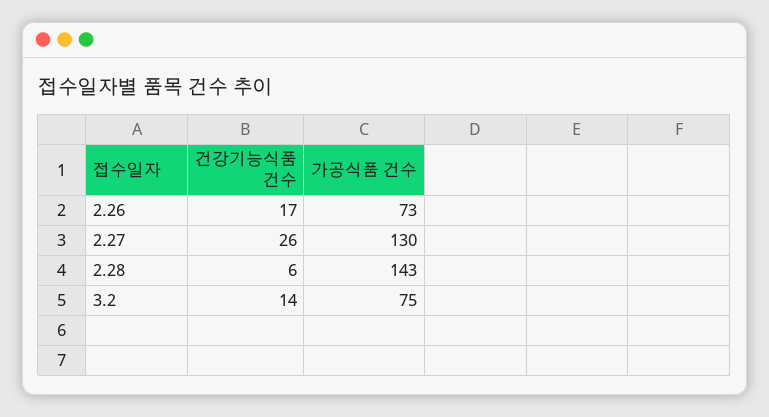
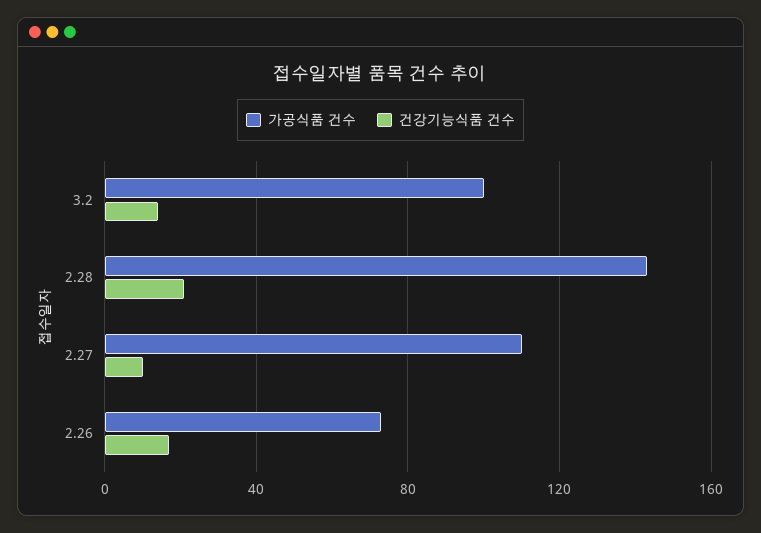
  {
    "건강기능식품 건수": {
      "2.26": 17,
-     "2.27": 26,
+     "2.27": 10,
-     "2.28": 6,
+     "2.28": 20,
      "3.2": 14
    },
    "가공식품 건수": {
      "2.26": 73,
-     "2.27": 130,
+     "2.27": 110,
      "2.28": 143,
-     "3.2": 75
+     "3.2": 100
    }
  }

